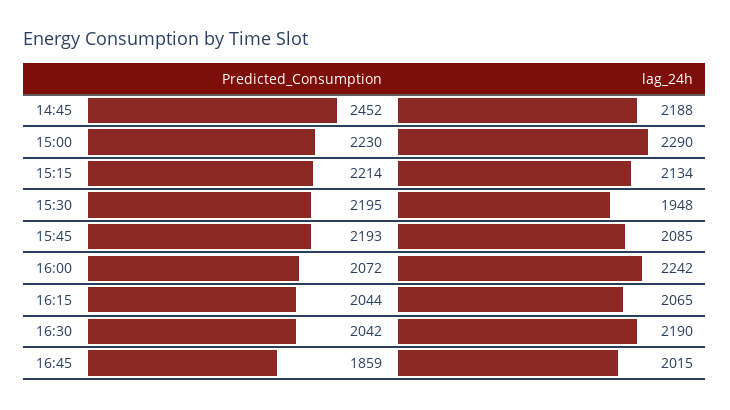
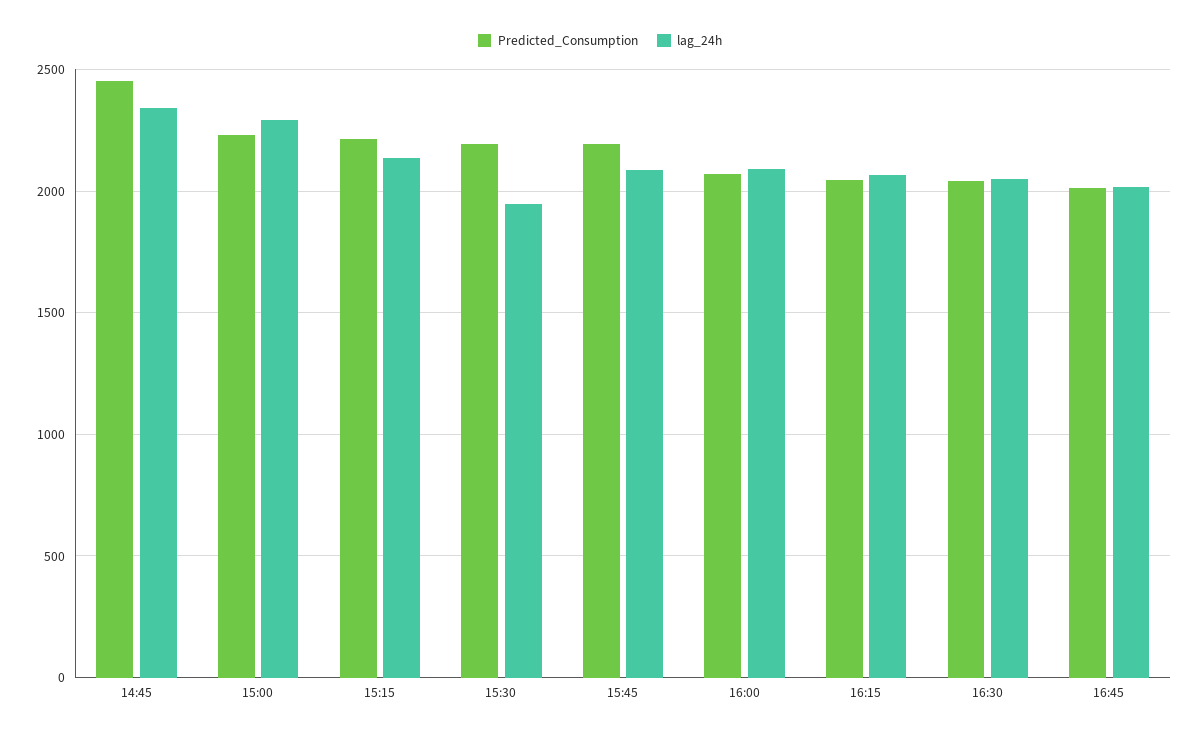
  {
    "Predicted_Consumption": {
      "14:45": 2452,
      "15:00": 2230,
      "15:15": 2214,
      "15:30": 2195,
      "15:45": 2193,
      "16:00": 2072,
      "16:15": 2044,
      "16:30": 2042,
-     "16:45": 1859
+     "16:45": 2000
    },
    "lag_24h": {
-     "14:45": 2188,
+     "14:45": 2350,
      "15:00": 2290,
      "15:15": 2134,
      "15:30": 1948,
      "15:45": 2085,
-     "16:00": 2242,
+     "16:00": 2100,
      "16:15": 2065,
-     "16:30": 2190,
+     "16:30": 2050,
      "16:45": 2015
    }
  }

